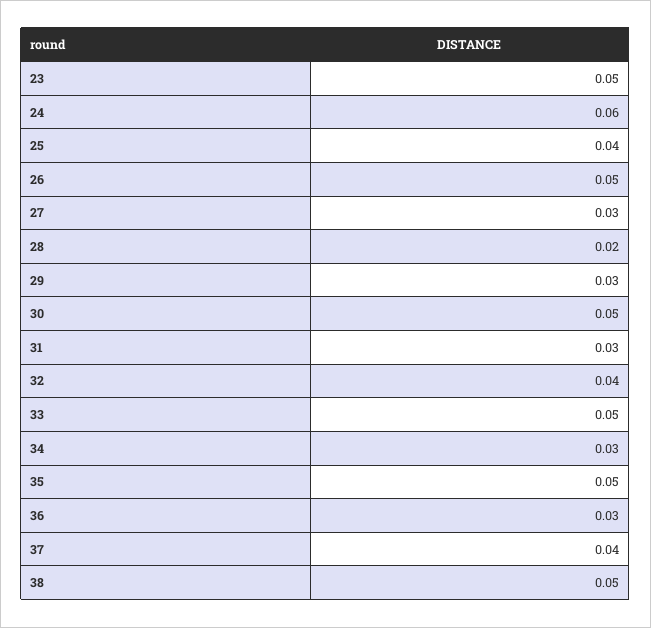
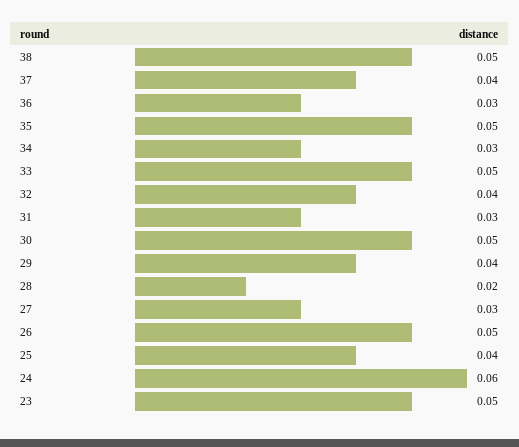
  {
    "23": 0.05,
    "24": 0.06,
    "25": 0.04,
    "26": 0.05,
    "27": 0.03,
    "28": 0.02,
-   "29": 0.03,
+   "29": 0.04,
    "30": 0.05,
    "31": 0.03,
    "32": 0.04,
    "33": 0.05,
    "34": 0.03,
    "35": 0.05,
    "36": 0.03,
    "37": 0.04,
    "38": 0.05
  }

